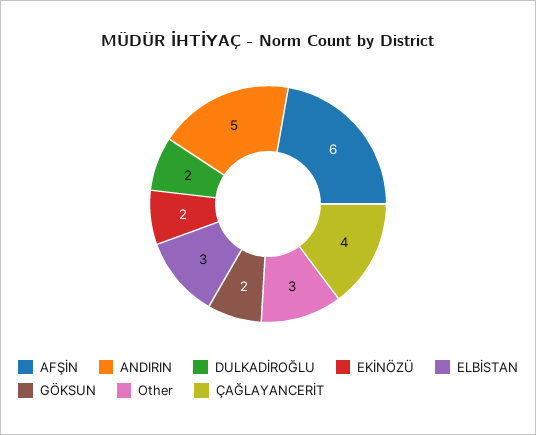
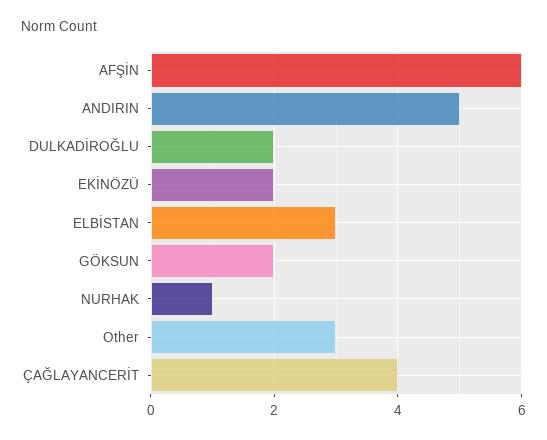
  {
    "AFŞİN": 6,
    "ANDIRIN": 5,
    "DULKADİROĞLU": 2,
    "EKİNÖZÜ": 2,
    "ELBİSTAN": 3,
    "GÖKSUN": 2,
    "Other": 3,
-   "ÇAĞLAYANCERİT": 4
+   "ÇAĞLAYANCERİT": 4,
+   "NURHAK": 1
  }

